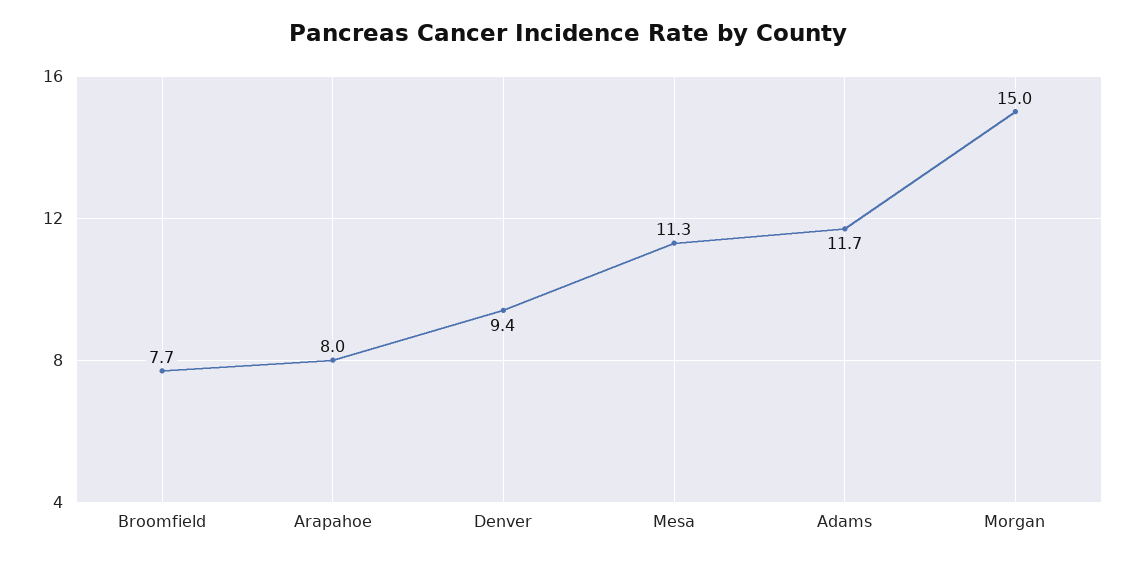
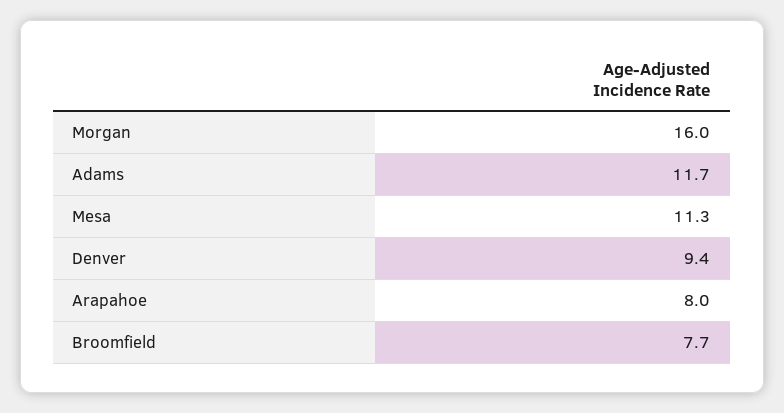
  {
    "Broomfield": 7.7,
    "Arapahoe": 8,
    "Denver": 9.4,
    "Mesa": 11.3,
    "Adams": 11.7,
-   "Morgan": 15
+   "Morgan": 16
  }

